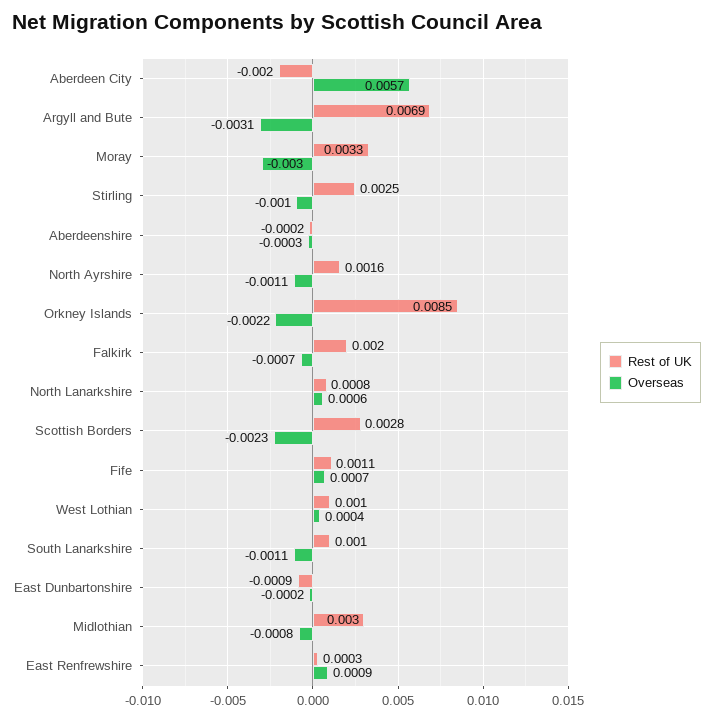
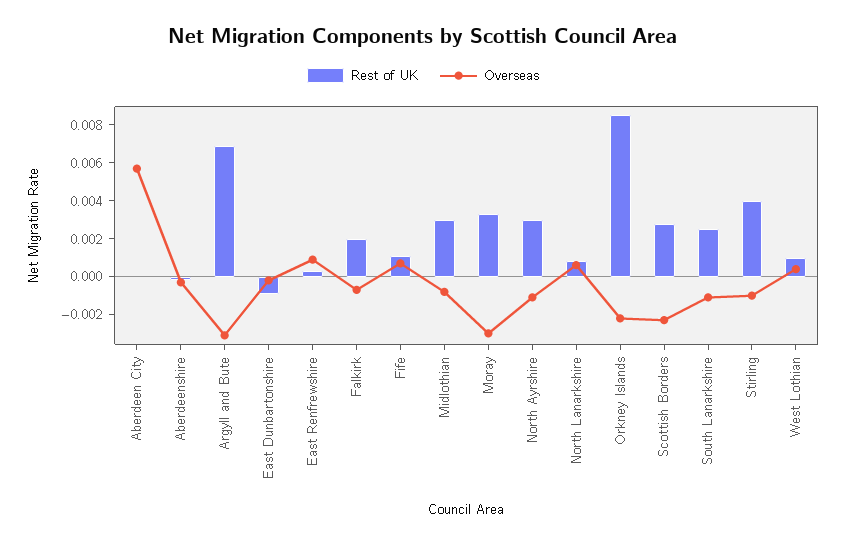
  {
    "Rest of UK": {
-     "Aberdeen City": -0.002,
+     "Aberdeen City": 0,
      "Argyll and Bute": 0.0069,
      "Moray": 0.0033,
-     "Stirling": 0.0025,
+     "Stirling": 0.004,
      "Aberdeenshire": -0.0002,
-     "North Ayrshire": 0.0016,
+     "North Ayrshire": 0.003,
      "Orkney Islands": 0.0085,
      "Falkirk": 0.002,
      "North Lanarkshire": 0.0008,
      "Scottish Borders": 0.0028,
      "Fife": 0.0011,
      "West Lothian": 0.001,
-     "South Lanarkshire": 0.001,
+     "South Lanarkshire": 0.0025,
      "East Dunbartonshire": -0.0009,
      "Midlothian": 0.003,
      "East Renfrewshire": 0.0003
    },
    "Overseas": {
      "Aberdeen City": 0.0057,
      "Argyll and Bute": -0.0031,
      "Moray": -0.003,
      "Stirling": -0.001,
      "Aberdeenshire": -0.0003,
      "North Ayrshire": -0.0011,
      "Orkney Islands": -0.0022,
      "Falkirk": -0.0007,
      "North Lanarkshire": 0.0006,
      "Scottish Borders": -0.0023,
      "Fife": 0.0007,
      "West Lothian": 0.0004,
      "South Lanarkshire": -0.0011,
      "East Dunbartonshire": -0.0002,
      "Midlothian": -0.0008,
      "East Renfrewshire": 0.0009
    }
  }

